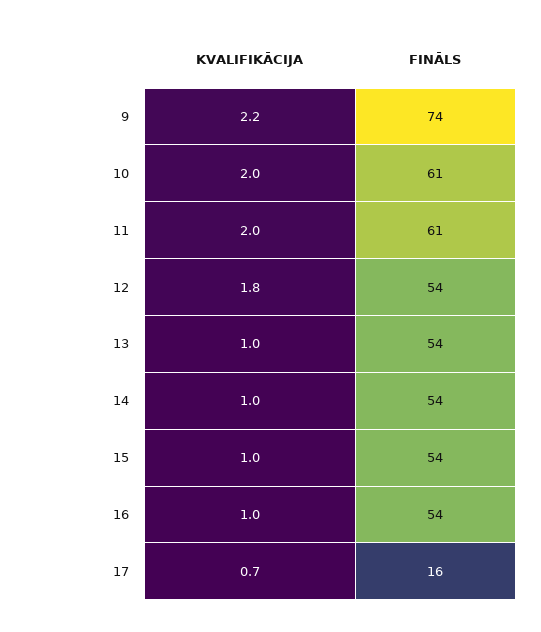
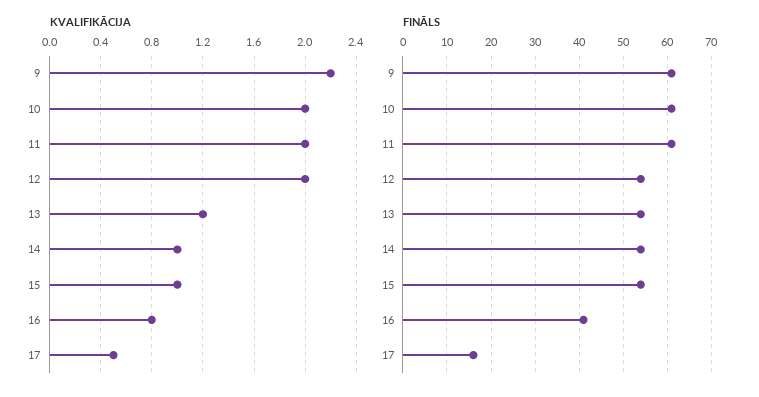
  {
    "KVALIFIKĀCIJA": {
      "9": 2.2,
      "10": 2,
      "11": 2,
-     "12": 1.8,
+     "12": 2,
-     "13": 1,
+     "13": 1.2,
      "14": 1,
      "15": 1,
-     "16": 1,
+     "16": 0.8,
-     "17": 0.7
+     "17": 0.5
    },
    "FINĀLS": {
-     "9": 74,
+     "9": 60,
      "10": 61,
      "11": 61,
      "12": 54,
      "13": 54,
      "14": 54,
      "15": 54,
-     "16": 54,
+     "16": 40,
      "17": 16
    }
  }

